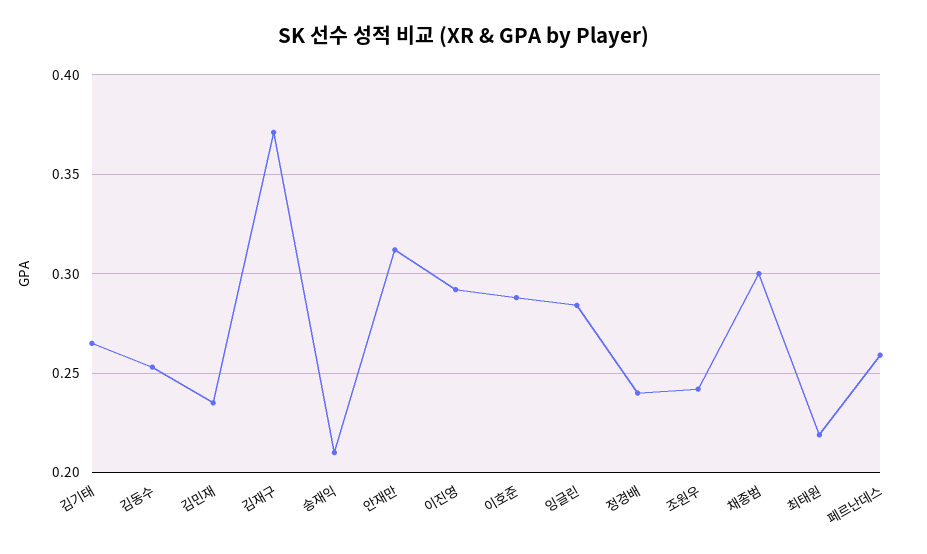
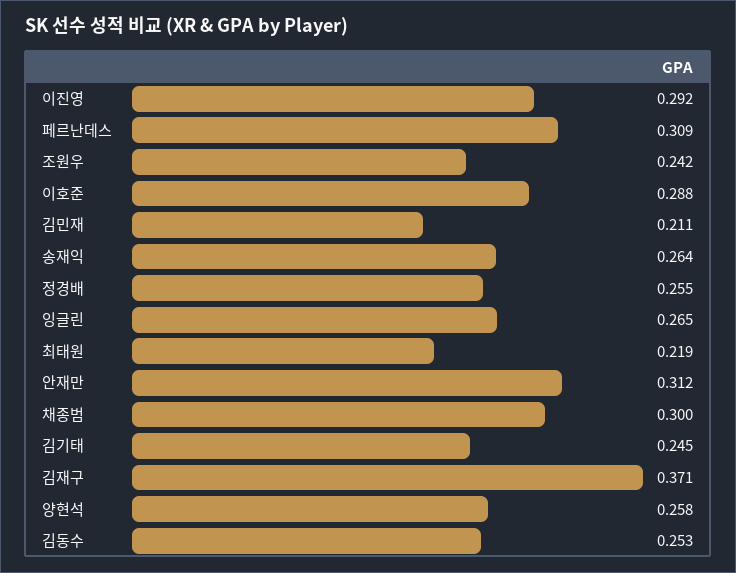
  {
-   "김기태": 0.265,
+   "김기태": 0.245,
    "김동수": 0.253,
-   "김민재": 0.235,
+   "김민재": 0.211,
    "김재구": 0.371,
-   "송재익": 0.21,
+   "송재익": 0.264,
    "안재만": 0.312,
    "이진영": 0.292,
    "이호준": 0.288,
-   "잉글린": 0.285,
+   "잉글린": 0.265,
-   "정경배": 0.24,
+   "정경배": 0.255,
    "조원우": 0.242,
    "채종범": 0.3,
    "최태원": 0.219,
-   "페르난데스": 0.26
+   "페르난데스": 0.309,
+   "양현석": 0.258
  }

